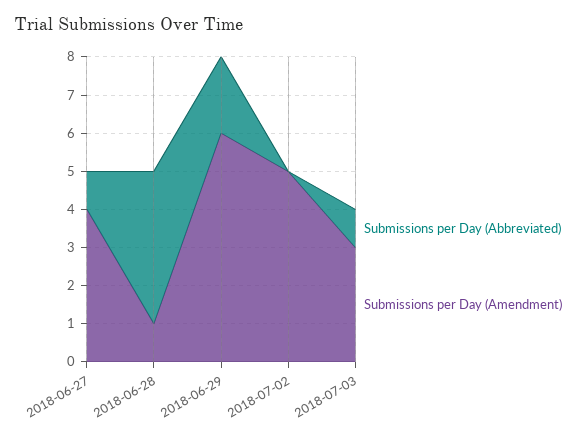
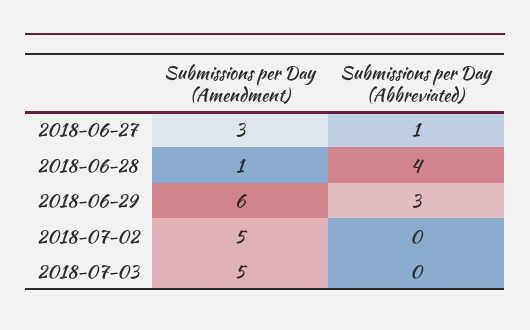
  {
    "Submissions per Day (Abbreviated)": {
      "2018-06-27": 1,
      "2018-06-28": 4,
-     "2018-06-29": 2,
+     "2018-06-29": 3,
      "2018-07-02": 0,
-     "2018-07-03": 1
+     "2018-07-03": 0
    },
    "Submissions per Day (Amendment)": {
-     "2018-06-27": 4,
+     "2018-06-27": 3,
      "2018-06-28": 1,
      "2018-06-29": 6,
      "2018-07-02": 5,
-     "2018-07-03": 3
+     "2018-07-03": 5
    }
  }

